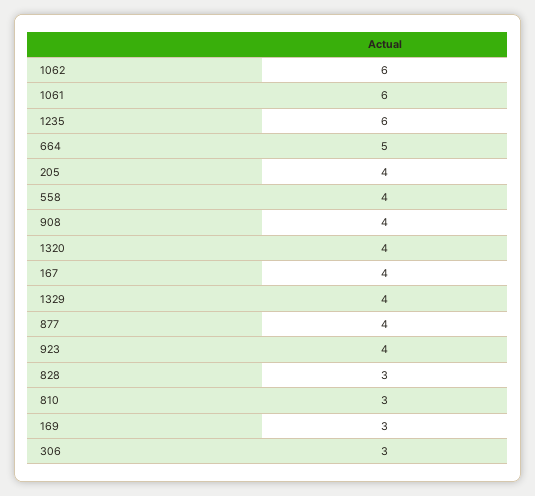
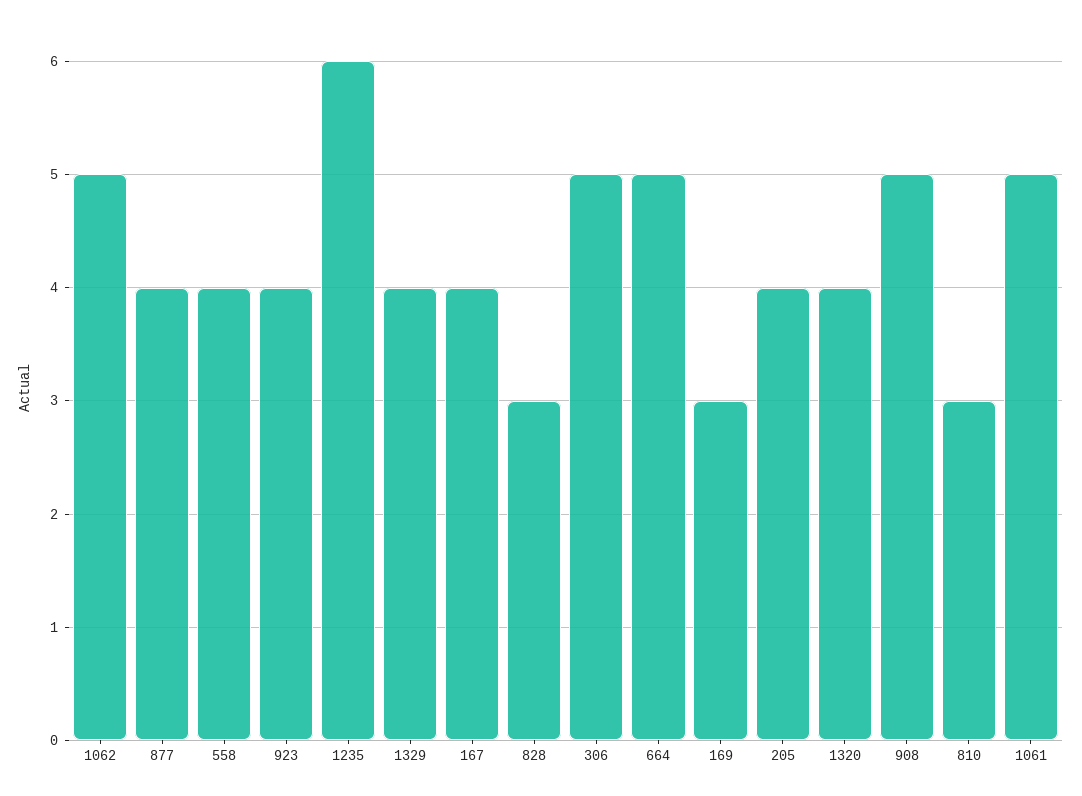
  {
-   "1062": 6,
+   "1062": 5,
-   "1061": 6,
+   "1061": 5,
    "1235": 6,
    "664": 5,
    "205": 4,
    "558": 4,
-   "908": 4,
+   "908": 5,
    "1320": 4,
    "167": 4,
    "1329": 4,
    "877": 4,
    "923": 4,
    "828": 3,
    "810": 3,
    "169": 3,
-   "306": 3
+   "306": 5
  }

